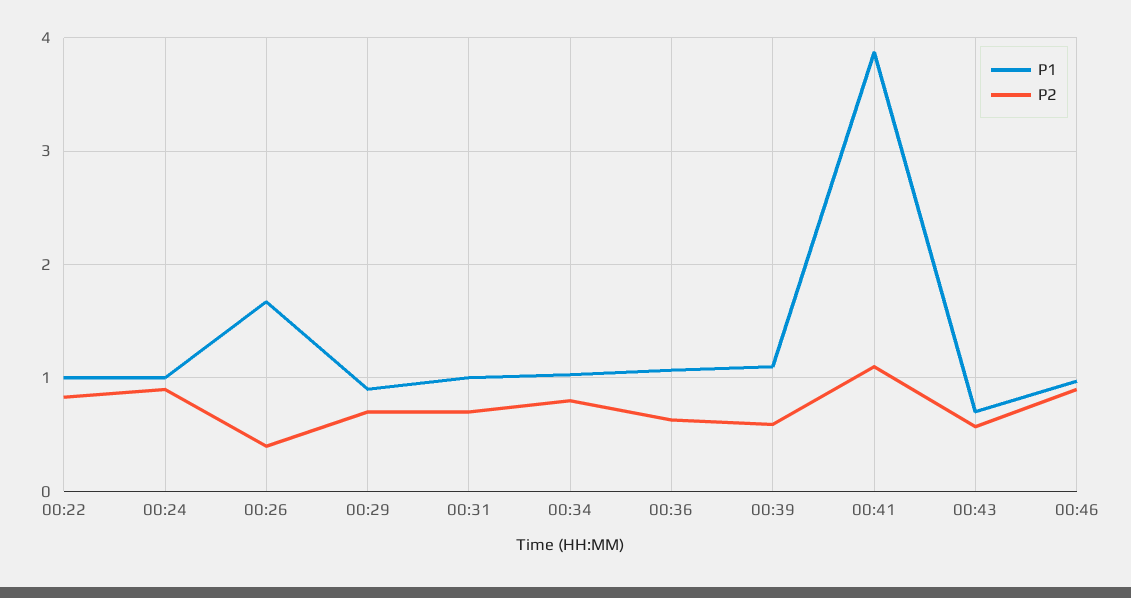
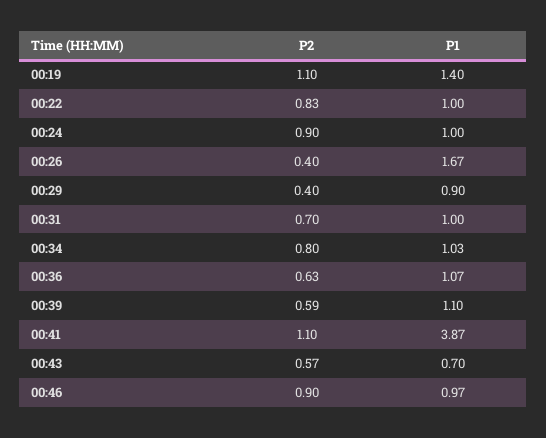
  {
    "P1": {
      "00:22": 1,
      "00:24": 1,
      "00:26": 1.67,
      "00:29": 0.9,
      "00:31": 1,
      "00:34": 1.03,
      "00:36": 1.07,
      "00:39": 1.1,
      "00:41": 3.87,
      "00:43": 0.7,
-     "00:46": 0.97
+     "00:46": 0.97,
+     "00:19": 1.4
    },
    "P2": {
      "00:22": 0.83,
      "00:24": 0.9,
      "00:26": 0.4,
-     "00:29": 0.7,
+     "00:29": 0.4,
      "00:31": 0.7,
      "00:34": 0.8,
      "00:36": 0.63,
      "00:39": 0.59,
      "00:41": 1.1,
      "00:43": 0.57,
-     "00:46": 0.9
+     "00:46": 0.9,
+     "00:19": 1.1
    }
  }

